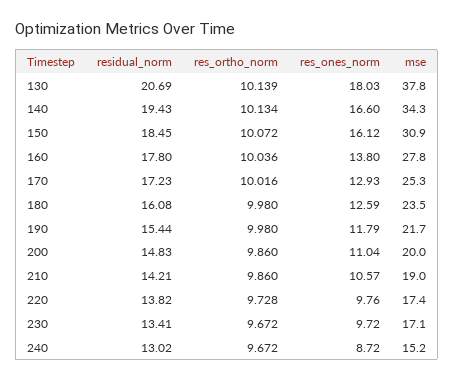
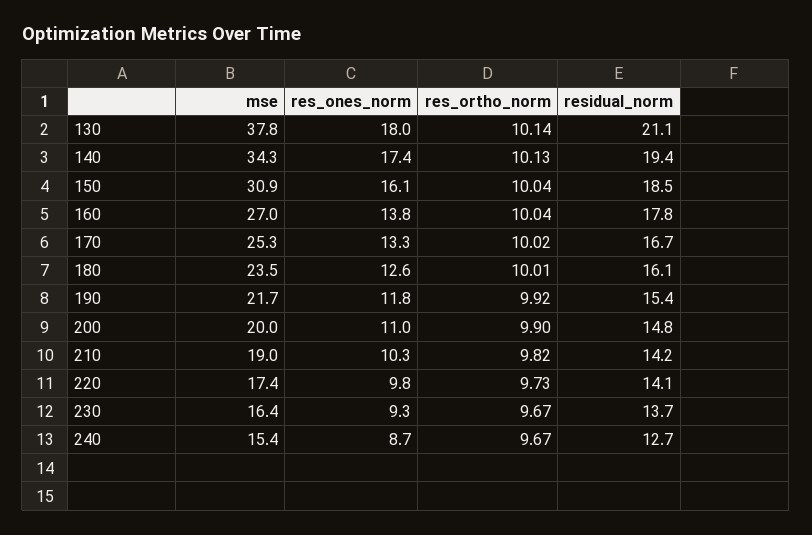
  {
    "residual_norm": {
-     "130": 20.69,
+     "130": 21.1,
      "140": 19.43,
      "150": 18.45,
      "160": 17.8,
-     "170": 17.23,
+     "170": 16.7,
      "180": 16.08,
      "190": 15.44,
      "200": 14.83,
      "210": 14.21,
-     "220": 13.82,
+     "220": 14.1,
-     "230": 13.41,
+     "230": 13.7,
-     "240": 13.02
+     "240": 12.7
    },
    "res_ortho_norm": {
      "130": 10.139,
      "140": 10.134,
-     "150": 10.072,
+     "150": 10.04,
      "160": 10.036,
      "170": 10.016,
-     "180": 9.98,
+     "180": 10.01,
-     "190": 9.98,
+     "190": 9.92,
-     "200": 9.86,
+     "200": 9.9,
-     "210": 9.86,
+     "210": 9.82,
      "220": 9.728,
      "230": 9.672,
      "240": 9.672
    },
    "res_ones_norm": {
      "130": 18.03,
-     "140": 16.6,
+     "140": 17.4,
      "150": 16.12,
      "160": 13.8,
-     "170": 12.93,
+     "170": 13.3,
      "180": 12.59,
      "190": 11.79,
      "200": 11.04,
-     "210": 10.57,
+     "210": 10.3,
      "220": 9.76,
-     "230": 9.72,
+     "230": 9.3,
      "240": 8.72
    },
    "mse": {
      "130": 37.8,
      "140": 34.3,
      "150": 30.9,
-     "160": 27.8,
+     "160": 27,
      "170": 25.3,
      "180": 23.5,
      "190": 21.7,
      "200": 20,
      "210": 19,
      "220": 17.4,
-     "230": 17.1,
+     "230": 16.4,
-     "240": 15.2
+     "240": 15.4
    }
  }

